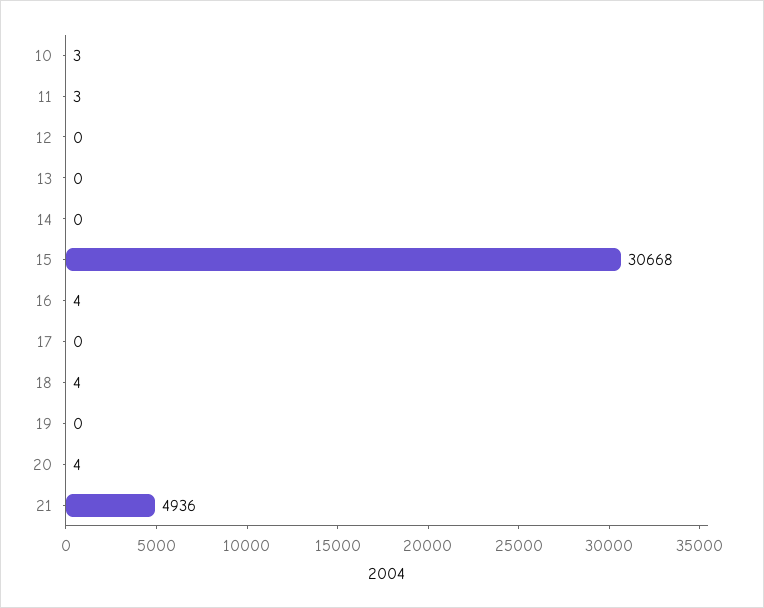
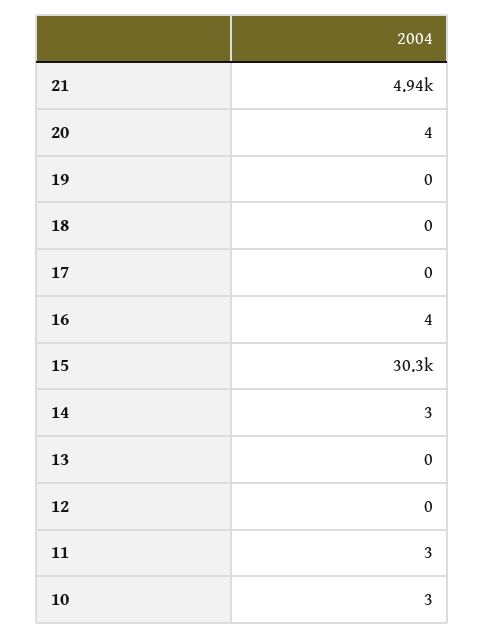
  {
    "10": 3,
    "11": 3,
    "12": 0,
    "13": 0,
-   "14": 0,
+   "14": 3,
-   "15": 30668,
+   "15": 30300,
    "16": 4,
    "17": 0,
-   "18": 4,
+   "18": 0,
    "19": 0,
    "20": 4,
    "21": 4936
  }

